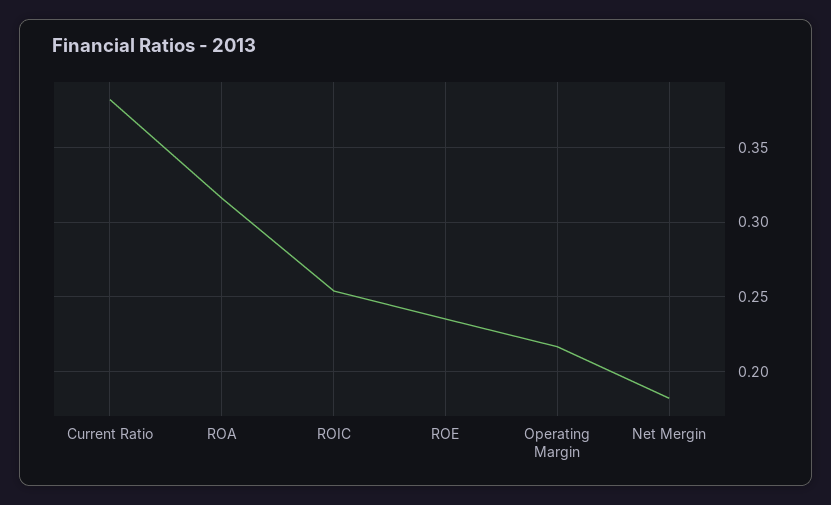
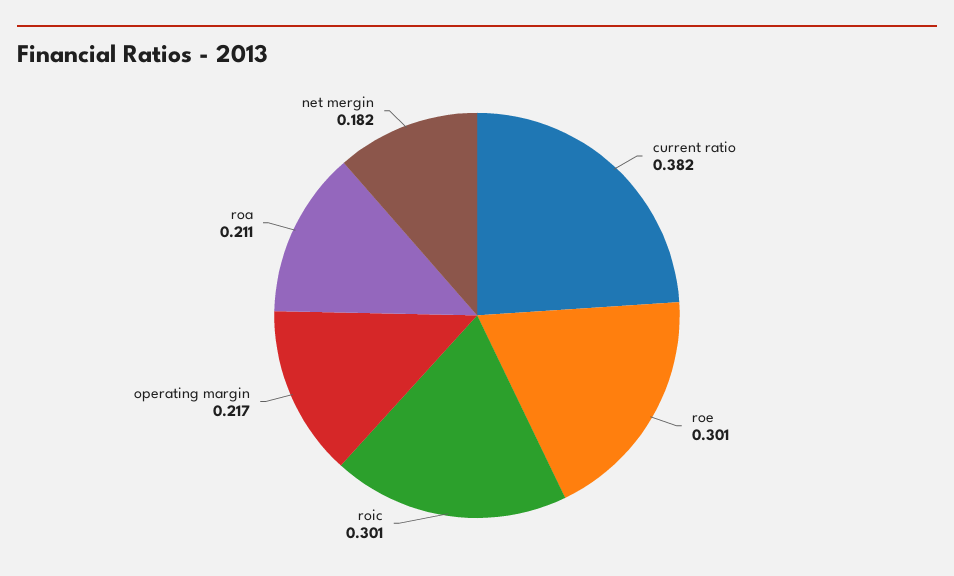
  {
    "Current Ratio": 0.382,
-   "ROA": 0.315,
+   "ROA": 0.211,
-   "ROIC": 0.255,
+   "ROIC": 0.301,
-   "ROE": 0.235,
+   "ROE": 0.301,
    "Operating Margin": 0.217,
    "Net Mergin": 0.182
  }

